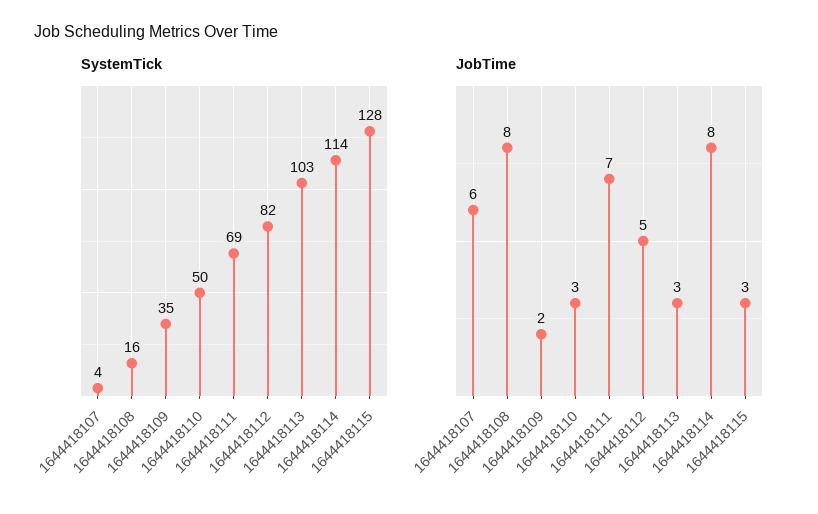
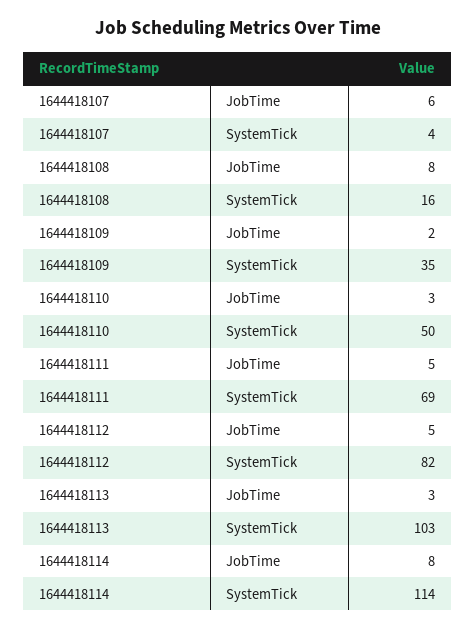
  {
    "SystemTick": {
      "1644418107": 4,
      "1644418108": 16,
      "1644418109": 35,
      "1644418110": 50,
      "1644418111": 69,
      "1644418112": 82,
      "1644418113": 103,
-     "1644418114": 114,
+     "1644418114": 114
-     "1644418115": 128
    },
    "JobTime": {
      "1644418107": 6,
      "1644418108": 8,
      "1644418109": 2,
      "1644418110": 3,
-     "1644418111": 7,
+     "1644418111": 5,
      "1644418112": 5,
      "1644418113": 3,
-     "1644418114": 8,
+     "1644418114": 8
-     "1644418115": 3
    }
  }

